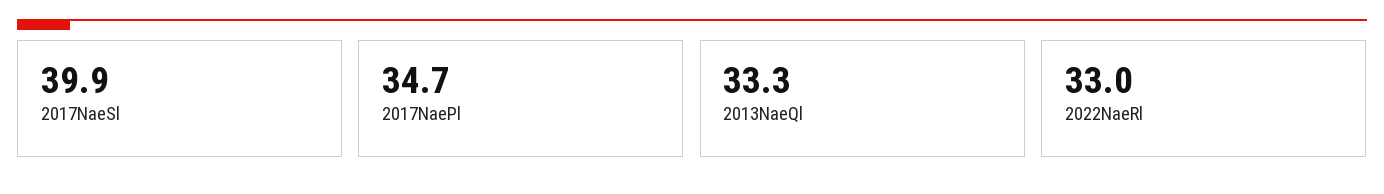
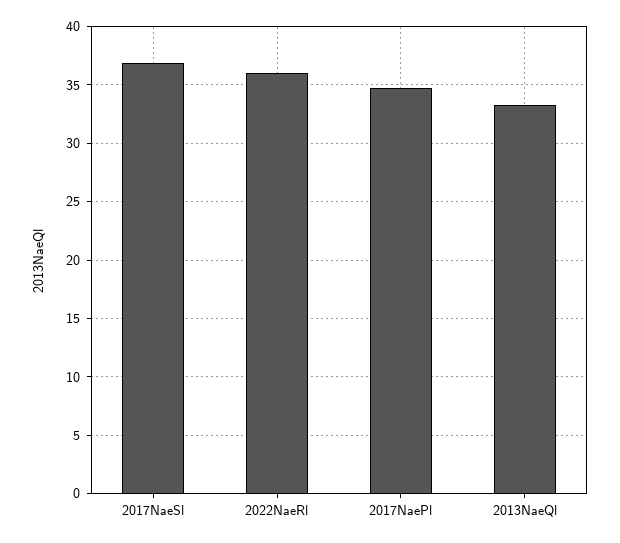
  {
-   "2017NaeSl": 39.9,
+   "2017NaeSl": 37,
    "2017NaePl": 34.7,
    "2013NaeQl": 33.3,
-   "2022NaeRl": 33
+   "2022NaeRl": 36
  }

